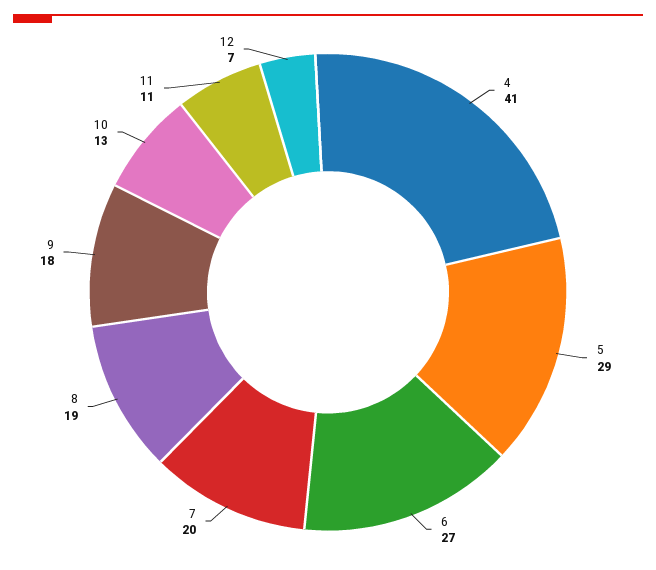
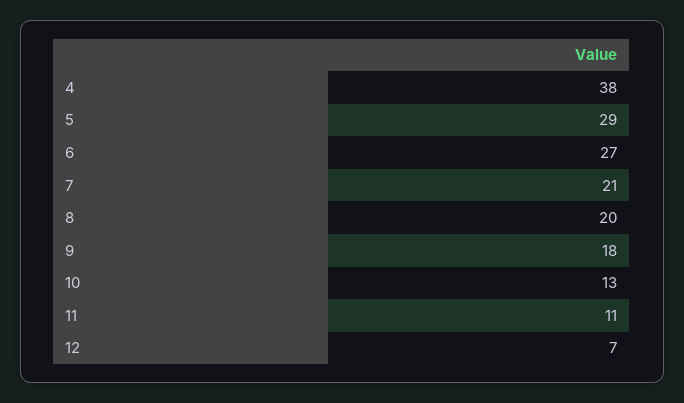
  {
-   "4": 41,
+   "4": 38,
    "5": 29,
    "6": 27,
-   "7": 20,
+   "7": 21,
-   "8": 19,
+   "8": 20,
    "9": 18,
    "10": 13,
    "11": 11,
    "12": 7
  }

